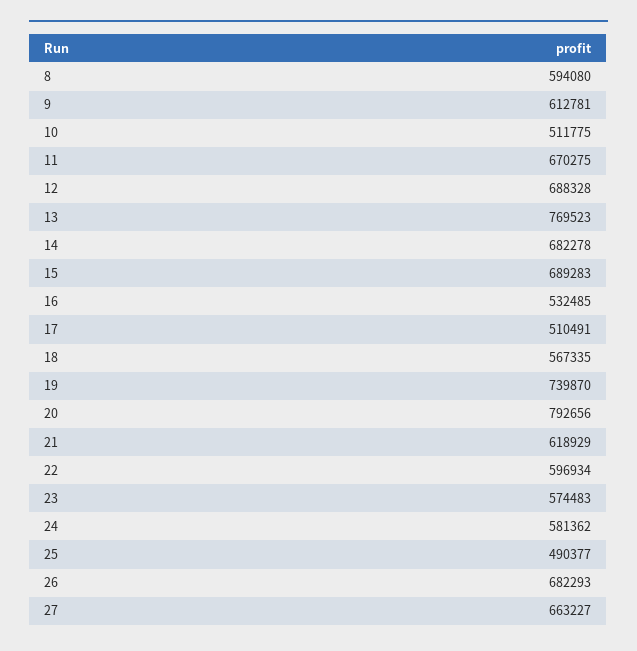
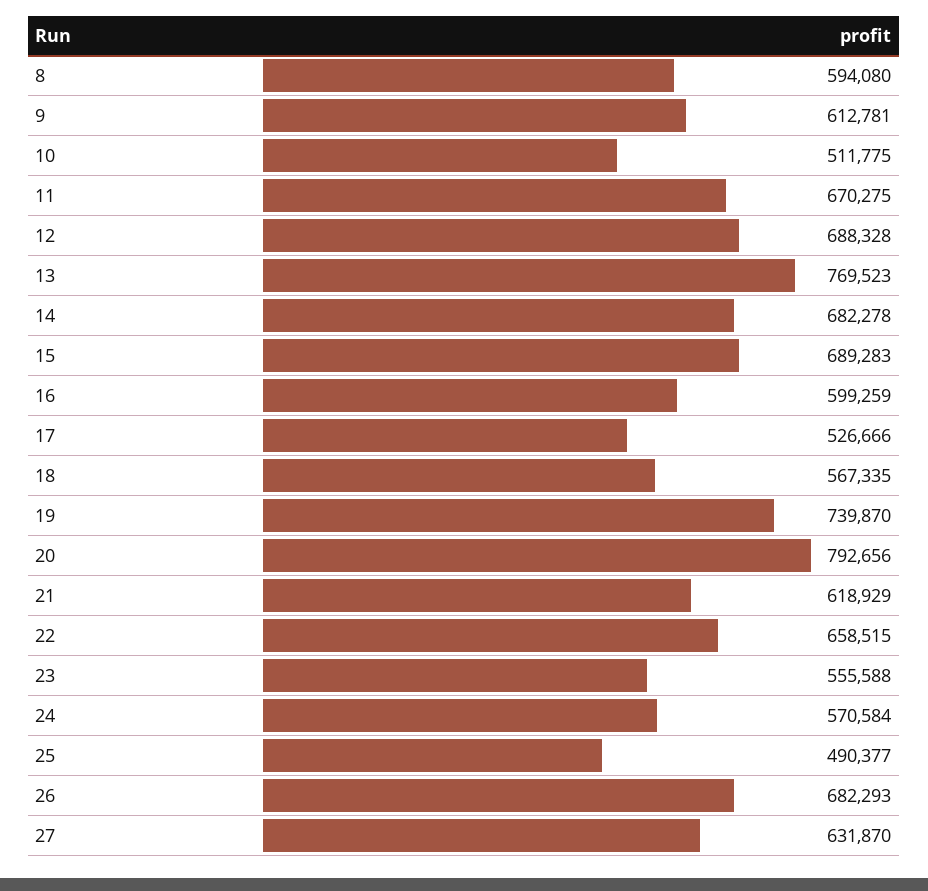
  {
    "8": 594080,
    "9": 612781,
    "10": 511775,
    "11": 670275,
    "12": 688328,
    "13": 769523,
    "14": 682278,
    "15": 689283,
-   "16": 532485,
+   "16": 599259,
-   "17": 510491,
+   "17": 526666,
    "18": 567335,
    "19": 739870,
    "20": 792656,
    "21": 618929,
-   "22": 596934,
+   "22": 658515,
-   "23": 574483,
+   "23": 555588,
-   "24": 581362,
+   "24": 570584,
    "25": 490377,
    "26": 682293,
-   "27": 663227
+   "27": 631870
  }

